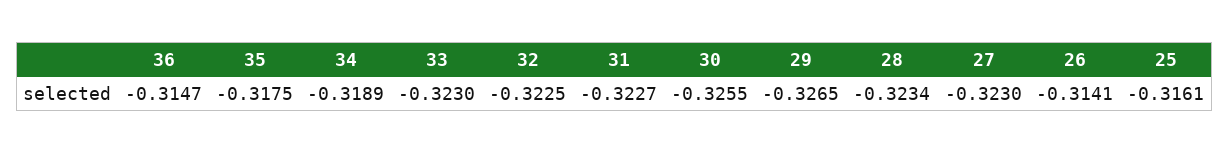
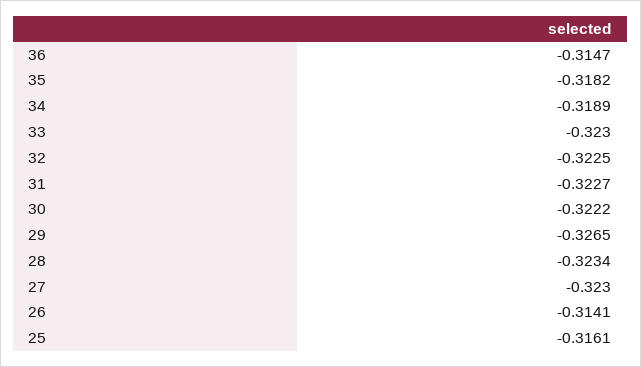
  {
    "36": -0.3147,
-   "35": -0.3175,
+   "35": -0.3182,
    "34": -0.3189,
    "33": -0.323,
    "32": -0.3225,
    "31": -0.3227,
-   "30": -0.3255,
+   "30": -0.3222,
    "29": -0.3265,
    "28": -0.3234,
    "27": -0.323,
    "26": -0.3141,
    "25": -0.3161
  }

